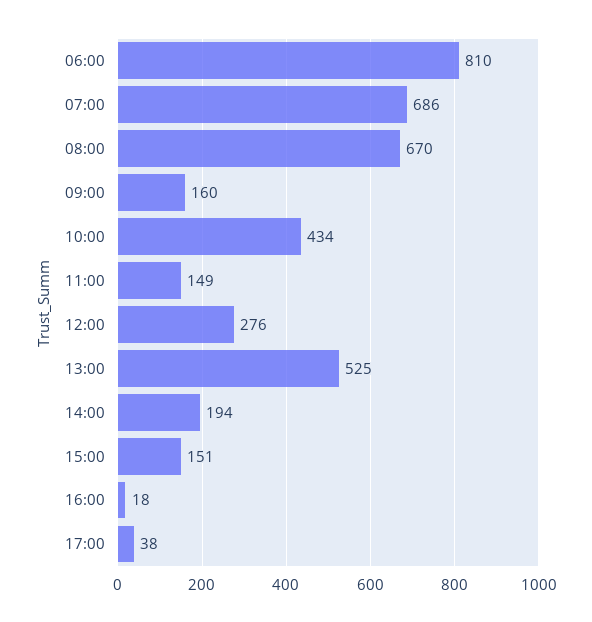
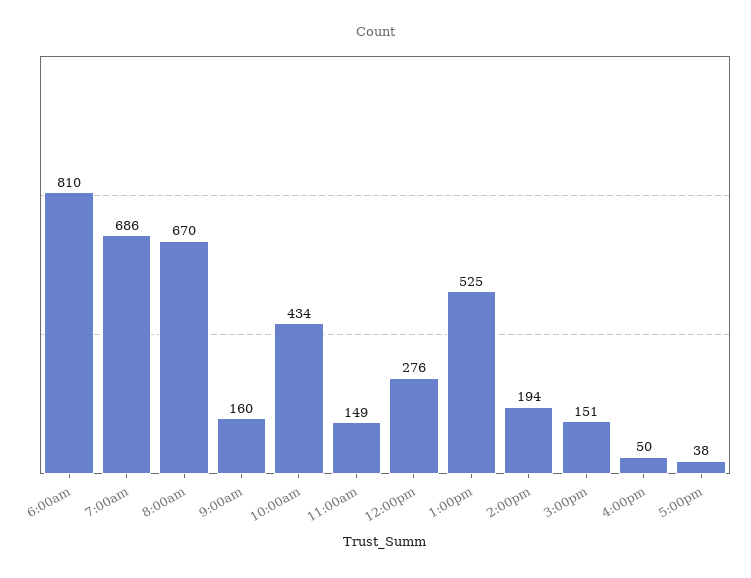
  {
    "06:00": 810,
    "07:00": 686,
    "08:00": 670,
    "09:00": 160,
    "10:00": 434,
    "11:00": 149,
    "12:00": 276,
    "13:00": 525,
    "14:00": 194,
    "15:00": 151,
-   "16:00": 18,
+   "16:00": 50,
    "17:00": 38
  }

